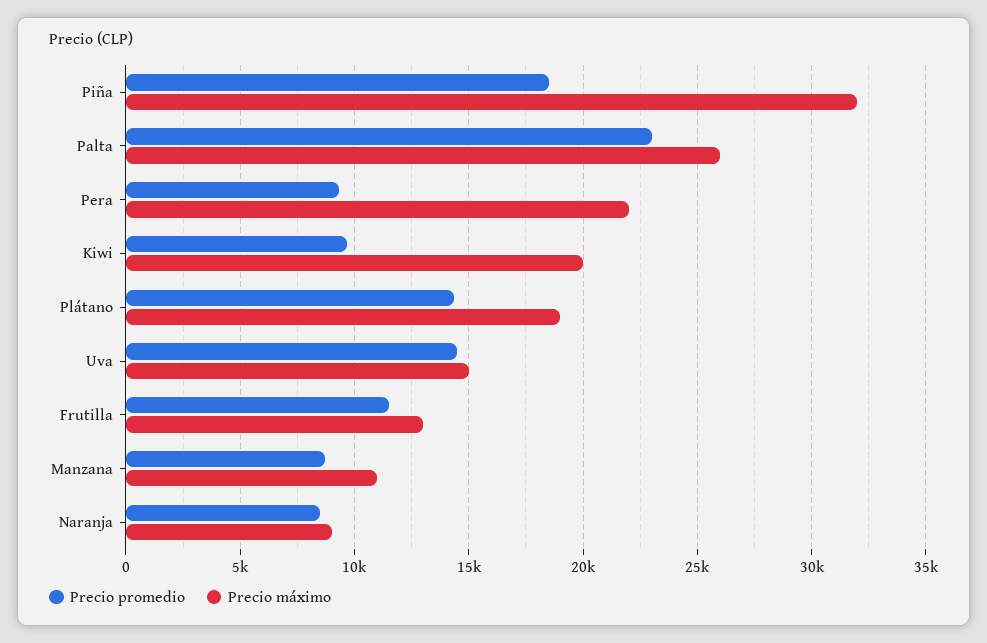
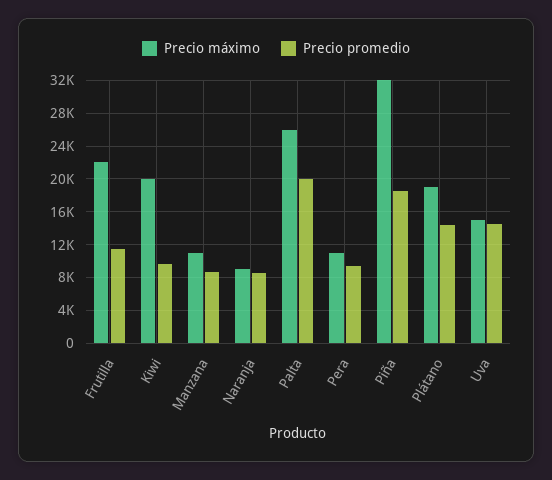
  {
    "Precio promedio": {
      "Piña": 18500,
-     "Palta": 23000,
+     "Palta": 20000,
      "Pera": 9500,
      "Kiwi": 9500,
      "Plátano": 14500,
      "Uva": 14500,
      "Frutilla": 11500,
      "Manzana": 8500,
      "Naranja": 8500
    },
    "Precio máximo": {
      "Piña": 32000,
      "Palta": 26000,
-     "Pera": 22000,
+     "Pera": 11000,
      "Kiwi": 20000,
      "Plátano": 19000,
      "Uva": 15000,
-     "Frutilla": 13000,
+     "Frutilla": 22000,
      "Manzana": 11000,
      "Naranja": 9000
    }
  }

